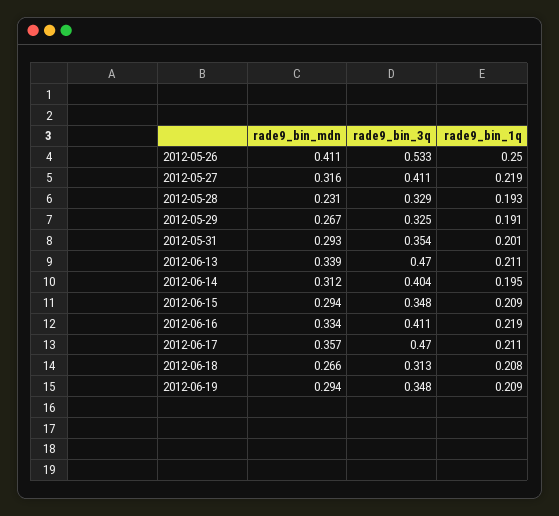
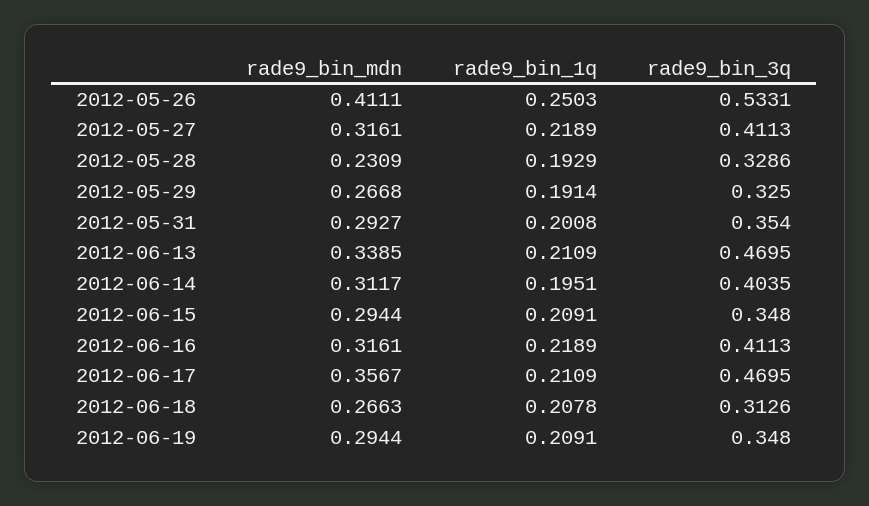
  {
    "rade9_bin_mdn": {
      "2012-05-26": 0.4111,
      "2012-05-27": 0.3161,
      "2012-05-28": 0.2309,
      "2012-05-29": 0.2668,
      "2012-05-31": 0.2927,
      "2012-06-13": 0.3385,
      "2012-06-14": 0.3117,
      "2012-06-15": 0.2944,
-     "2012-06-16": 0.334,
+     "2012-06-16": 0.3161,
      "2012-06-17": 0.3567,
      "2012-06-18": 0.2663,
      "2012-06-19": 0.2944
    },
    "rade9_bin_3q": {
      "2012-05-26": 0.5331,
      "2012-05-27": 0.4113,
      "2012-05-28": 0.3286,
      "2012-05-29": 0.325,
      "2012-05-31": 0.354,
      "2012-06-13": 0.4695,
      "2012-06-14": 0.4035,
      "2012-06-15": 0.348,
      "2012-06-16": 0.4113,
      "2012-06-17": 0.4695,
      "2012-06-18": 0.3126,
      "2012-06-19": 0.348
    },
    "rade9_bin_1q": {
      "2012-05-26": 0.2503,
      "2012-05-27": 0.2189,
      "2012-05-28": 0.1929,
      "2012-05-29": 0.1914,
      "2012-05-31": 0.2008,
      "2012-06-13": 0.2109,
      "2012-06-14": 0.1951,
      "2012-06-15": 0.2091,
      "2012-06-16": 0.2189,
      "2012-06-17": 0.2109,
      "2012-06-18": 0.2078,
      "2012-06-19": 0.2091
    }
  }

